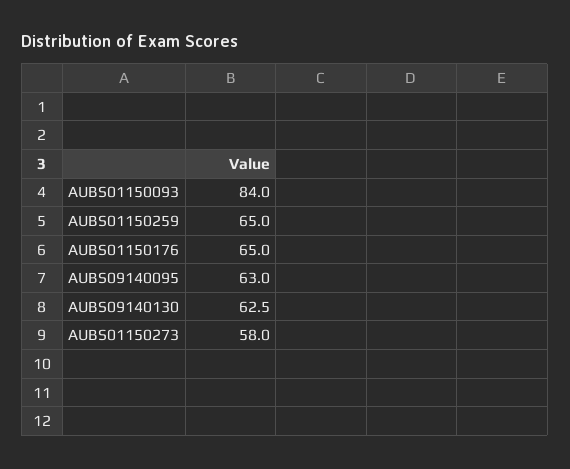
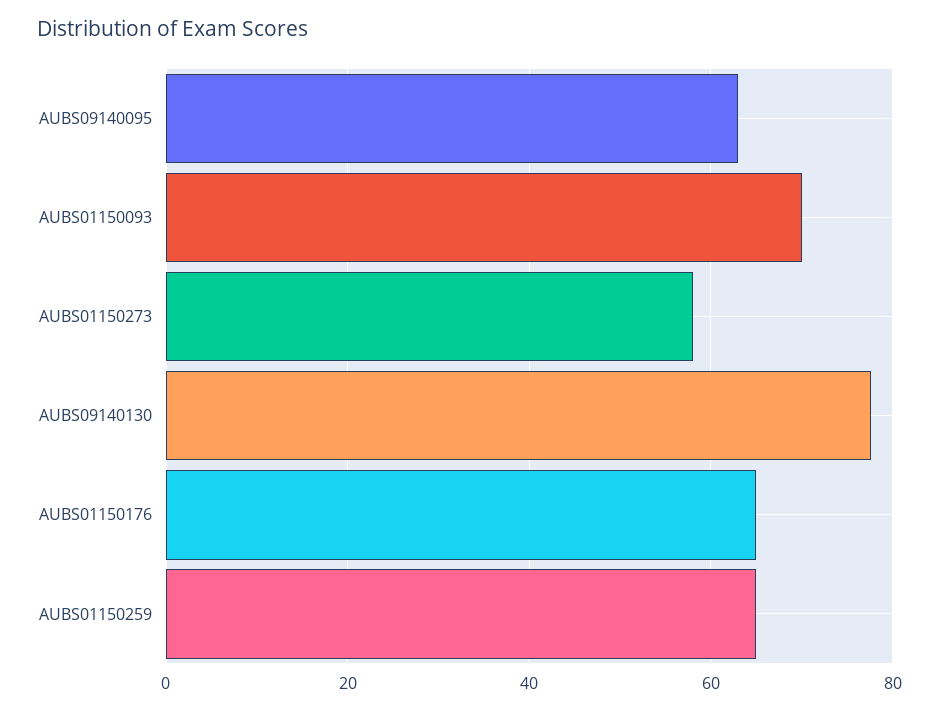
  {
-   "AUBS01150093": 84,
+   "AUBS01150093": 70,
    "AUBS01150259": 65,
    "AUBS01150176": 65,
    "AUBS09140095": 63,
-   "AUBS09140130": 62.5,
+   "AUBS09140130": 78,
    "AUBS01150273": 58
  }

